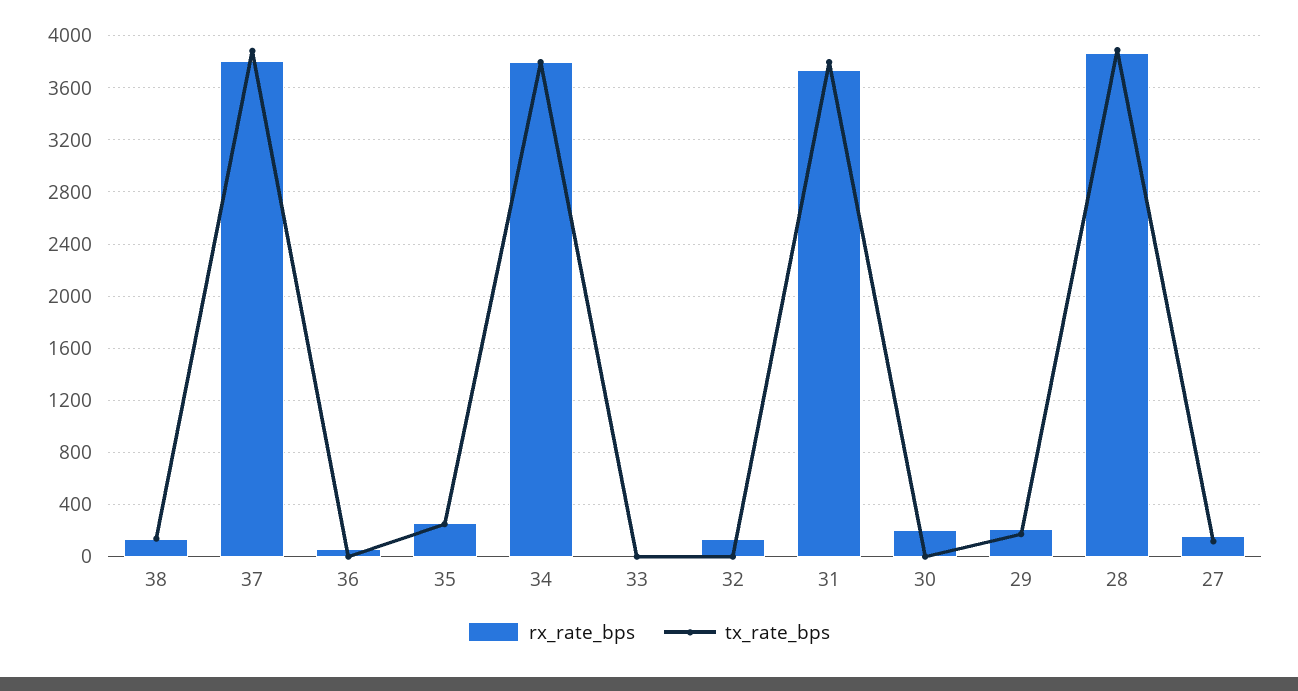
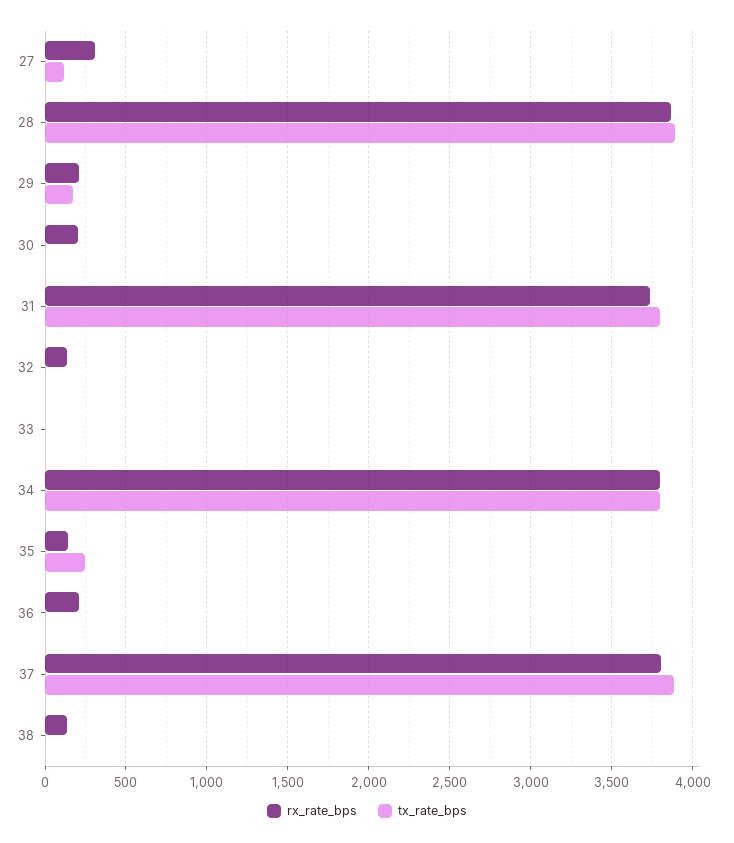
  {
    "rx_rate_bps": {
      "38": 150,
      "37": 3800,
-     "36": 50,
+     "36": 200,
-     "35": 250,
+     "35": 150,
      "34": 3800,
      "33": 0,
      "32": 150,
      "31": 3750,
      "30": 200,
      "29": 200,
      "28": 3850,
-     "27": 150
+     "27": 300
    },
    "tx_rate_bps": {
-     "38": 150,
+     "38": 0,
      "37": 3900,
      "36": 0,
      "35": 250,
      "34": 3800,
      "33": 0,
      "32": 0,
      "31": 3800,
      "30": 0,
      "29": 150,
      "28": 3900,
      "27": 100
    }
  }

